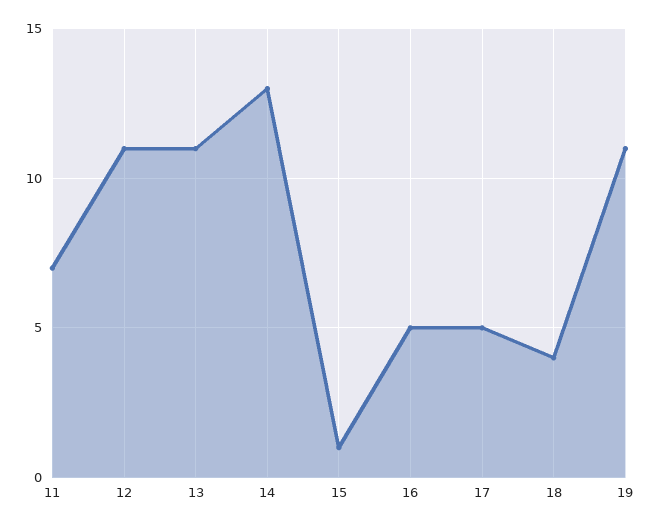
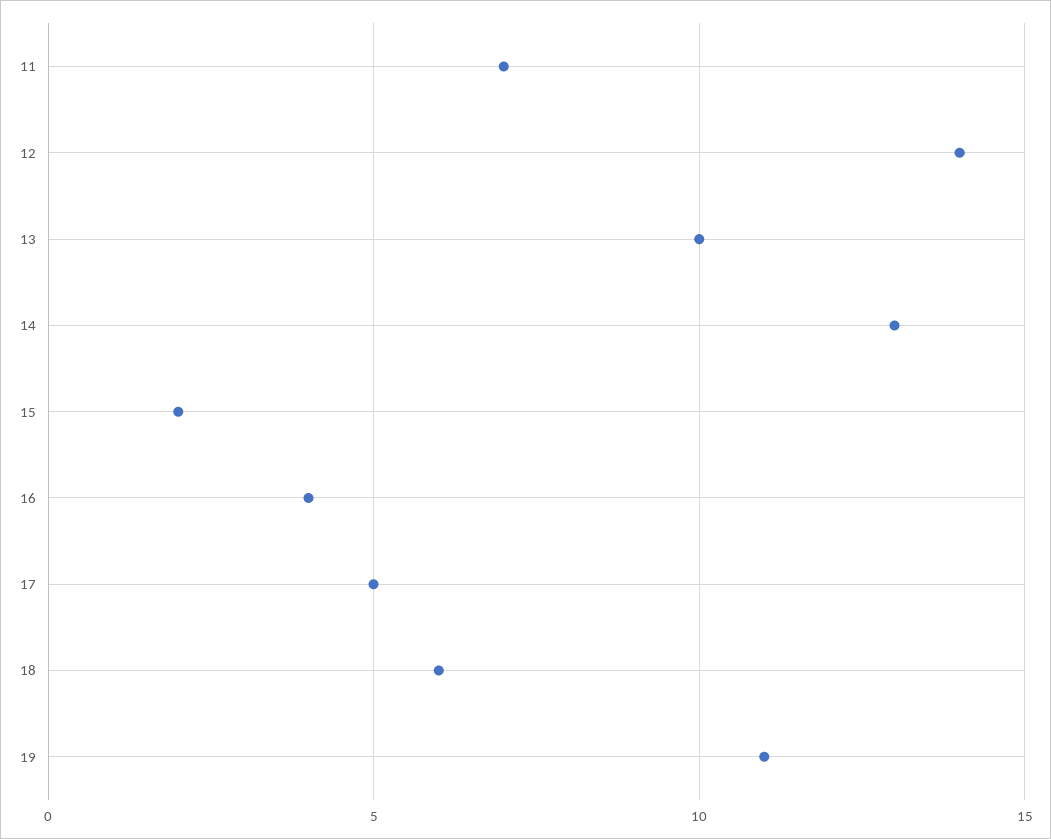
  {
    "11": 7,
-   "12": 11,
+   "12": 14,
-   "13": 11,
+   "13": 10,
    "14": 13,
-   "15": 1,
+   "15": 2,
-   "16": 5,
+   "16": 4,
    "17": 5,
-   "18": 4,
+   "18": 6,
    "19": 11
  }

